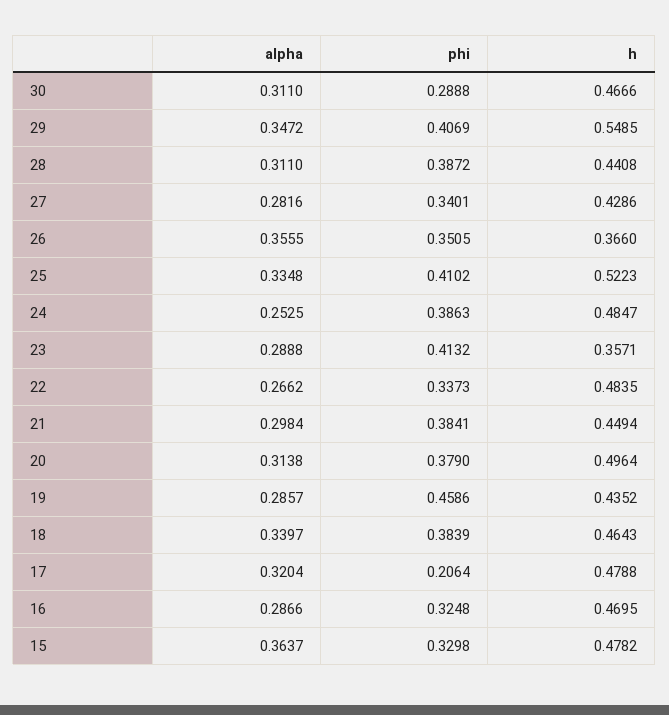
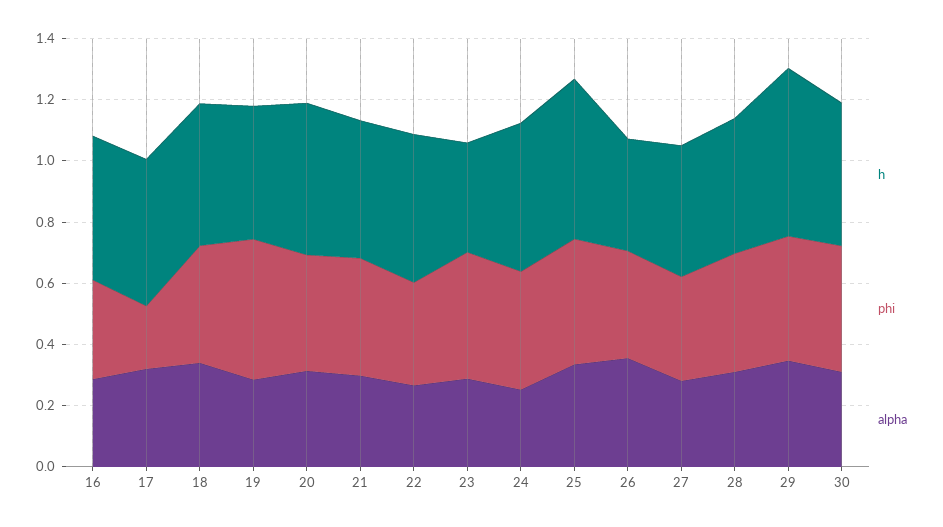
  {
    "alpha": {
      "30": 0.311,
      "29": 0.3472,
      "28": 0.311,
      "27": 0.2816,
      "26": 0.3555,
      "25": 0.3348,
      "24": 0.2525,
      "23": 0.2888,
      "22": 0.2662,
      "21": 0.2984,
      "20": 0.3138,
      "19": 0.2857,
      "18": 0.3397,
      "17": 0.3204,
-     "16": 0.2866,
+     "16": 0.2866
-     "15": 0.3637
    },
    "phi": {
-     "30": 0.2888,
+     "30": 0.4,
      "29": 0.4069,
      "28": 0.3872,
      "27": 0.3401,
      "26": 0.3505,
      "25": 0.4102,
      "24": 0.3863,
      "23": 0.4132,
      "22": 0.3373,
      "21": 0.3841,
      "20": 0.379,
      "19": 0.4586,
      "18": 0.3839,
      "17": 0.2064,
-     "16": 0.3248,
+     "16": 0.3248
-     "15": 0.3298
    },
    "h": {
      "30": 0.4666,
      "29": 0.5485,
      "28": 0.4408,
      "27": 0.4286,
      "26": 0.366,
      "25": 0.5223,
      "24": 0.4847,
      "23": 0.3571,
      "22": 0.4835,
      "21": 0.4494,
      "20": 0.4964,
      "19": 0.4352,
      "18": 0.4643,
      "17": 0.4788,
-     "16": 0.4695,
+     "16": 0.4695
-     "15": 0.4782
    }
  }

